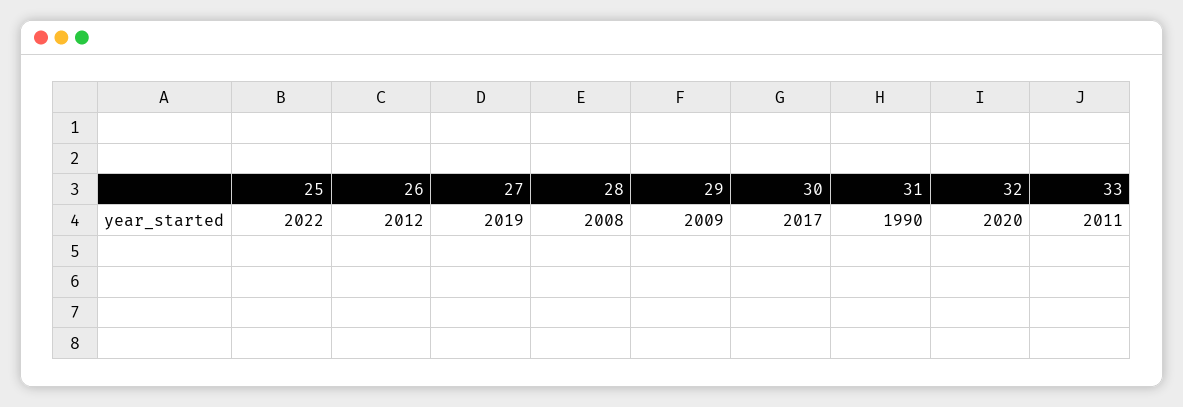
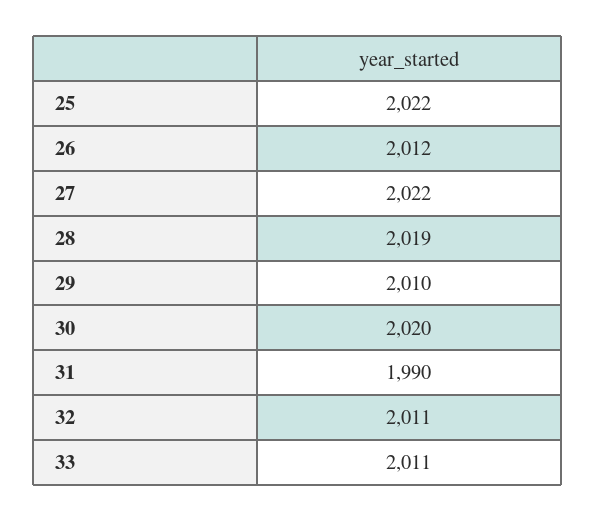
  {
    "25": 2022,
    "26": 2012,
-   "27": 2019,
+   "27": 2022,
-   "28": 2008,
+   "28": 2019,
-   "29": 2009,
+   "29": 2010,
-   "30": 2017,
+   "30": 2020,
    "31": 1990,
-   "32": 2020,
+   "32": 2011,
    "33": 2011
  }

